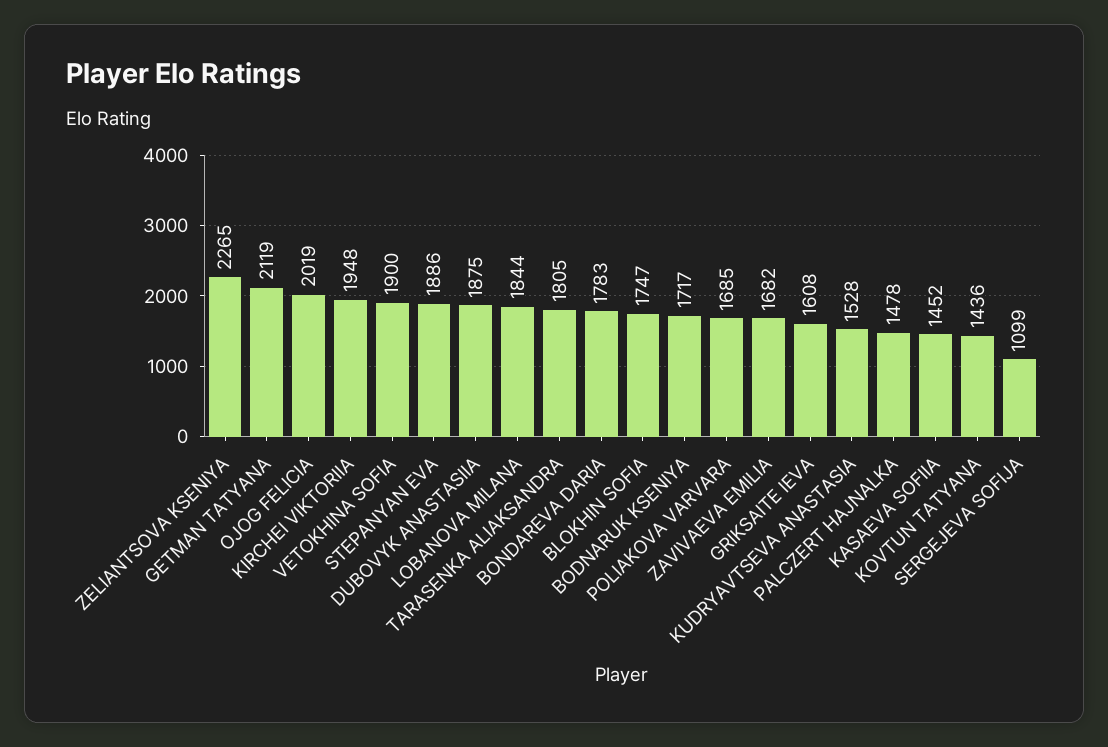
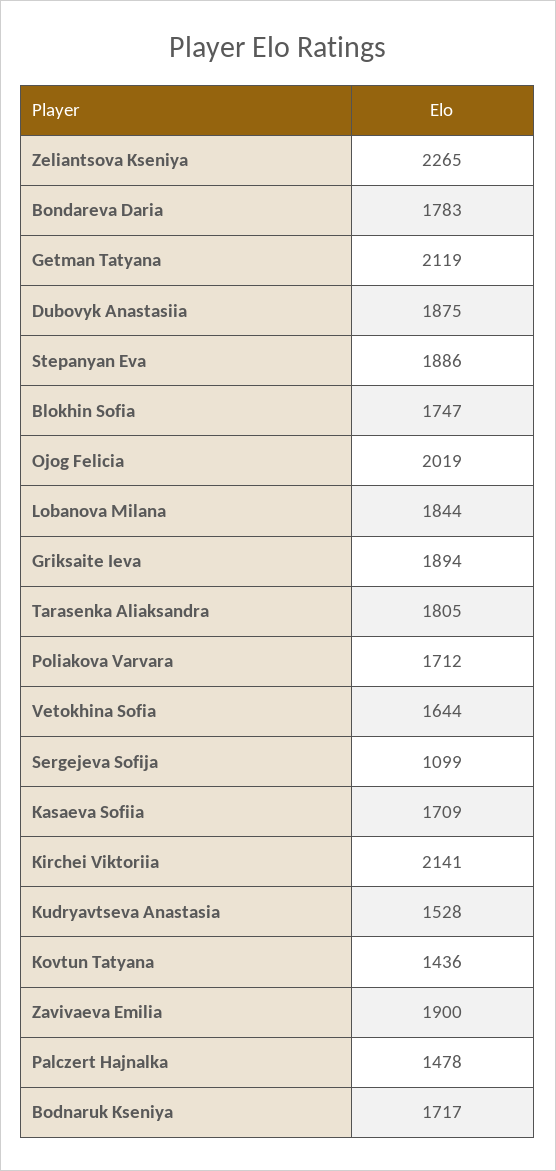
  {
    "ZELIANTSOVA KSENIYA": 2265,
    "GETMAN TATYANA": 2119,
    "OJOG FELICIA": 2019,
-   "KIRCHEI VIKTORIIA": 1948,
+   "KIRCHEI VIKTORIIA": 2141,
-   "VETOKHINA SOFIA": 1900,
+   "VETOKHINA SOFIA": 1644,
    "STEPANYAN EVA": 1886,
    "DUBOVYK ANASTASIIA": 1875,
    "LOBANOVA MILANA": 1844,
    "TARASENKA ALIAKSANDRA": 1805,
    "BONDAREVA DARIA": 1783,
    "BLOKHIN SOFIA": 1747,
    "BODNARUK KSENIYA": 1717,
-   "POLIAKOVA VARVARA": 1685,
+   "POLIAKOVA VARVARA": 1712,
-   "ZAVIVAEVA EMILIA": 1682,
+   "ZAVIVAEVA EMILIA": 1900,
-   "GRIKSAITE IEVA": 1608,
+   "GRIKSAITE IEVA": 1894,
    "KUDRYAVTSEVA ANASTASIA": 1528,
    "PALCZERT HAJNALKA": 1478,
-   "KASAEVA SOFIIA": 1452,
+   "KASAEVA SOFIIA": 1709,
    "KOVTUN TATYANA": 1436,
    "SERGEJEVA SOFIJA": 1099
  }

